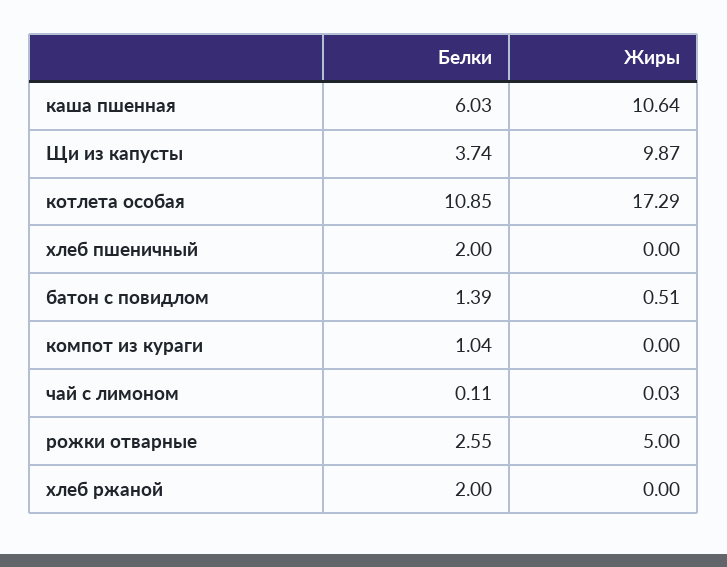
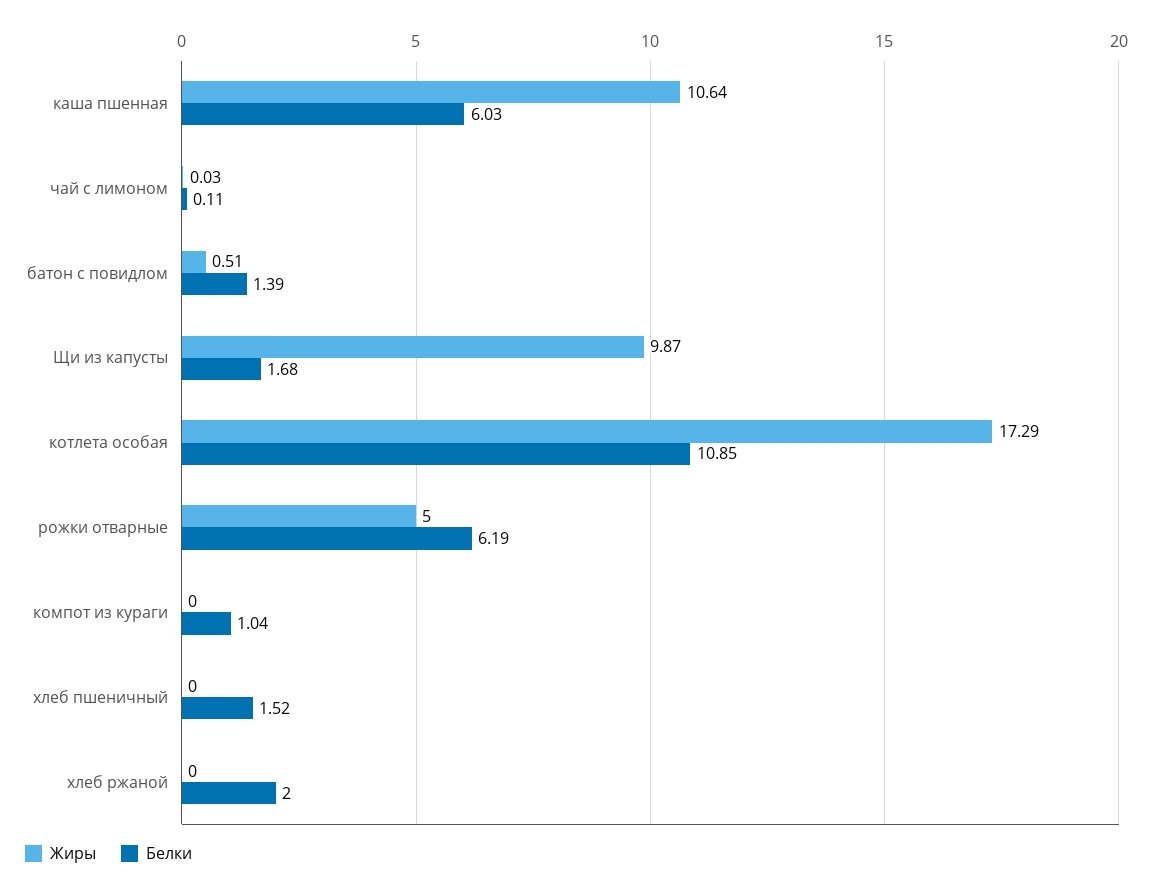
  {
    "Белки": {
      "каша пшенная": 6.03,
-     "Щи из капусты": 3.74,
+     "Щи из капусты": 1.68,
      "котлета особая": 10.85,
-     "хлеб пшеничный": 2,
+     "хлеб пшеничный": 1.52,
      "батон с повидлом": 1.39,
      "компот из кураги": 1.04,
      "чай с лимоном": 0.11,
-     "рожки отварные": 2.55,
+     "рожки отварные": 6.19,
      "хлеб ржаной": 2
    },
    "Жиры": {
      "каша пшенная": 10.64,
      "Щи из капусты": 9.87,
      "котлета особая": 17.29,
      "хлеб пшеничный": 0,
      "батон с повидлом": 0.51,
      "компот из кураги": 0,
      "чай с лимоном": 0.03,
      "рожки отварные": 5,
      "хлеб ржаной": 0
    }
  }

